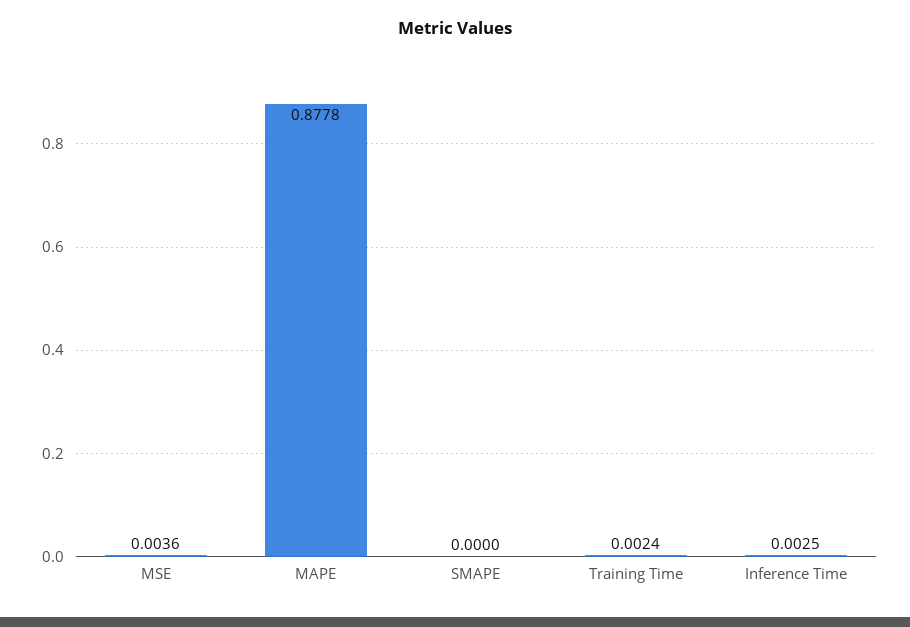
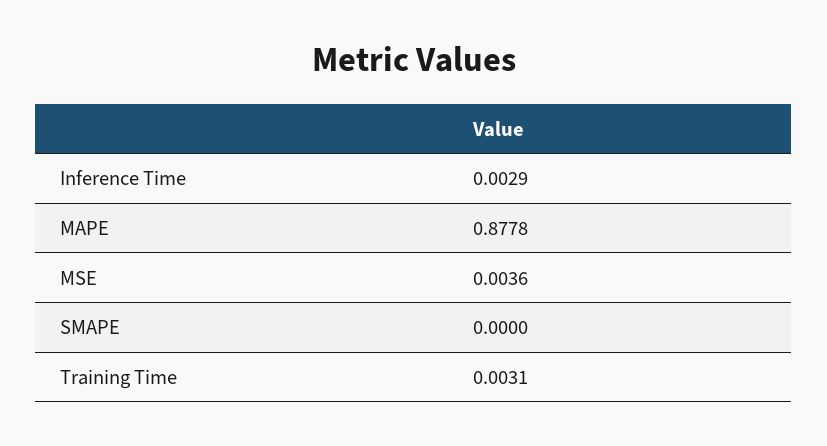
  {
    "MSE": 0.0036,
    "MAPE": 0.8778,
    "SMAPE": 0,
-   "Training Time": 0.0024,
+   "Training Time": 0.0031,
-   "Inference Time": 0.0025
+   "Inference Time": 0.0029
  }

